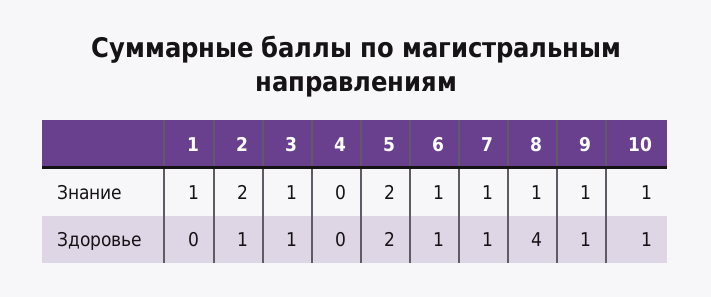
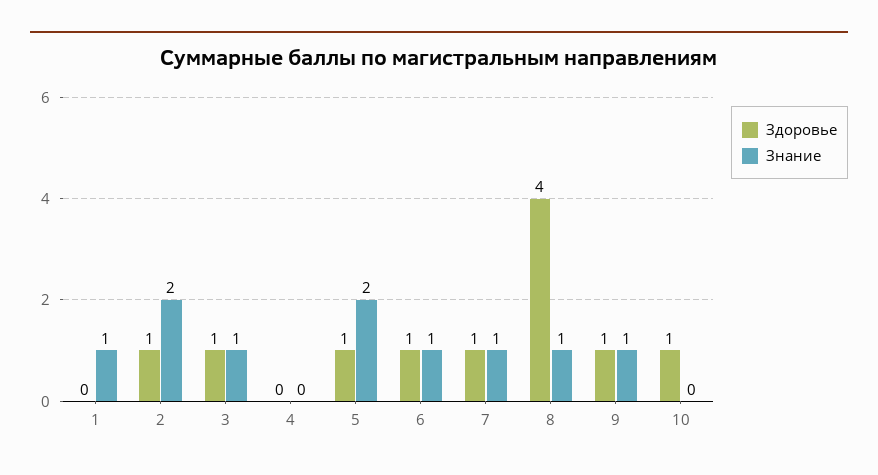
  {
    "Знание": {
      "1": 1,
      "2": 2,
      "3": 1,
      "4": 0,
      "5": 2,
      "6": 1,
      "7": 1,
      "8": 1,
      "9": 1,
-     "10": 1
+     "10": 0
    },
    "Здоровье": {
      "1": 0,
      "2": 1,
      "3": 1,
      "4": 0,
-     "5": 2,
+     "5": 1,
      "6": 1,
      "7": 1,
      "8": 4,
      "9": 1,
      "10": 1
    }
  }

